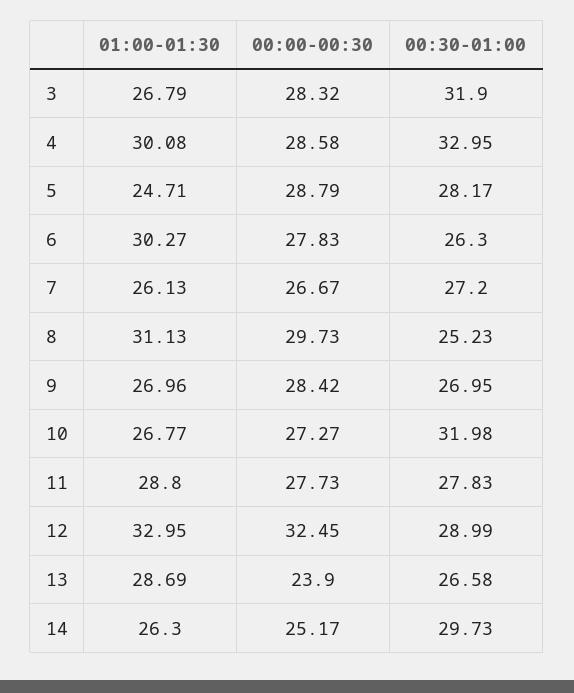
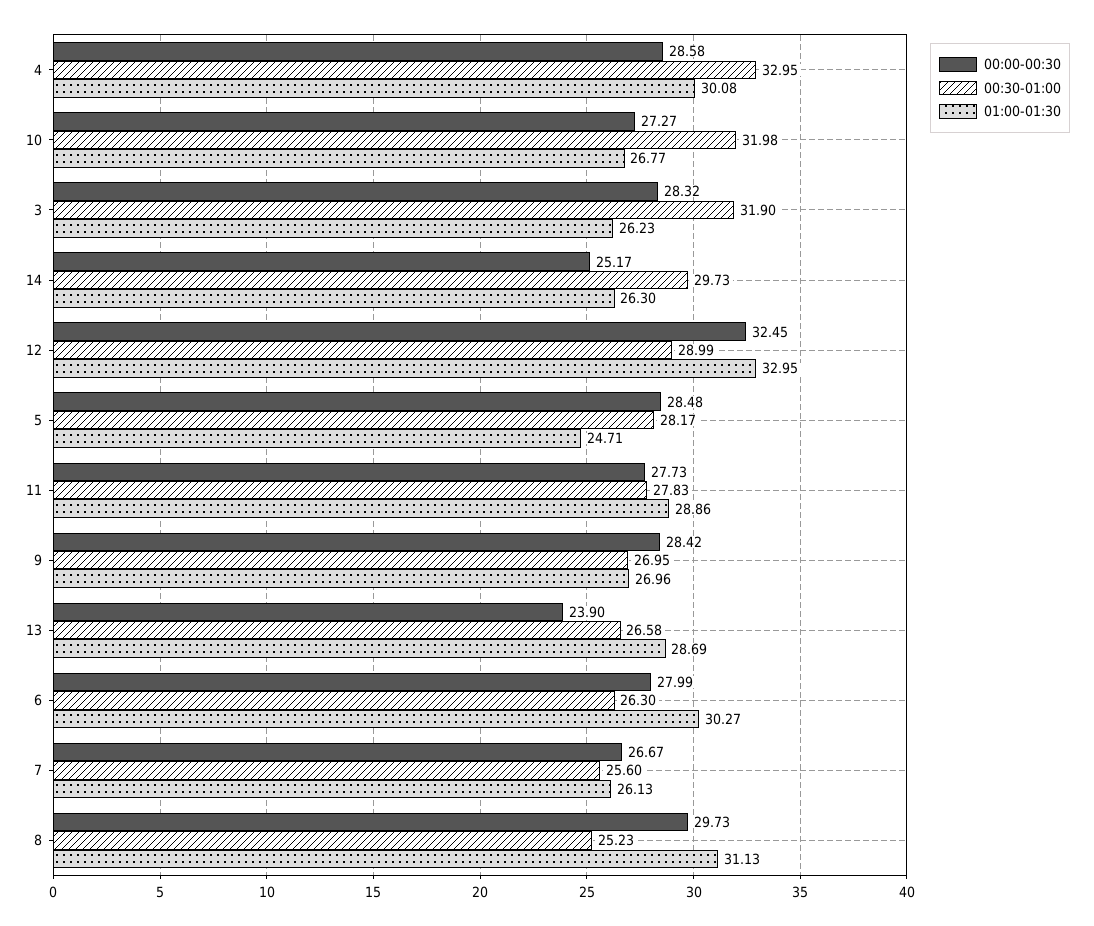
  {
    "01:00-01:30": {
-     "3": 26.79,
+     "3": 26.23,
      "4": 30.08,
      "5": 24.71,
      "6": 30.27,
      "7": 26.13,
      "8": 31.13,
      "9": 26.96,
      "10": 26.77,
-     "11": 28.8,
+     "11": 28.86,
      "12": 32.95,
      "13": 28.69,
      "14": 26.3
    },
    "00:00-00:30": {
      "3": 28.32,
      "4": 28.58,
-     "5": 28.79,
+     "5": 28.48,
-     "6": 27.83,
+     "6": 27.99,
      "7": 26.67,
      "8": 29.73,
      "9": 28.42,
      "10": 27.27,
      "11": 27.73,
      "12": 32.45,
      "13": 23.9,
      "14": 25.17
    },
    "00:30-01:00": {
      "3": 31.9,
      "4": 32.95,
      "5": 28.17,
      "6": 26.3,
-     "7": 27.2,
+     "7": 25.6,
      "8": 25.23,
      "9": 26.95,
      "10": 31.98,
      "11": 27.83,
      "12": 28.99,
      "13": 26.58,
      "14": 29.73
    }
  }

